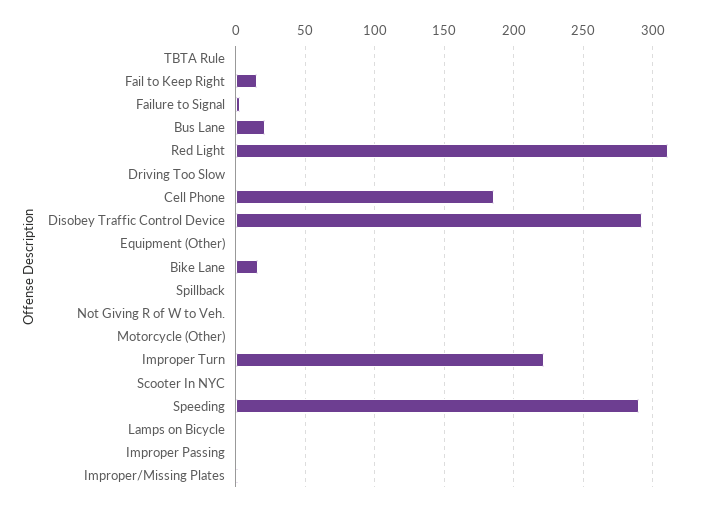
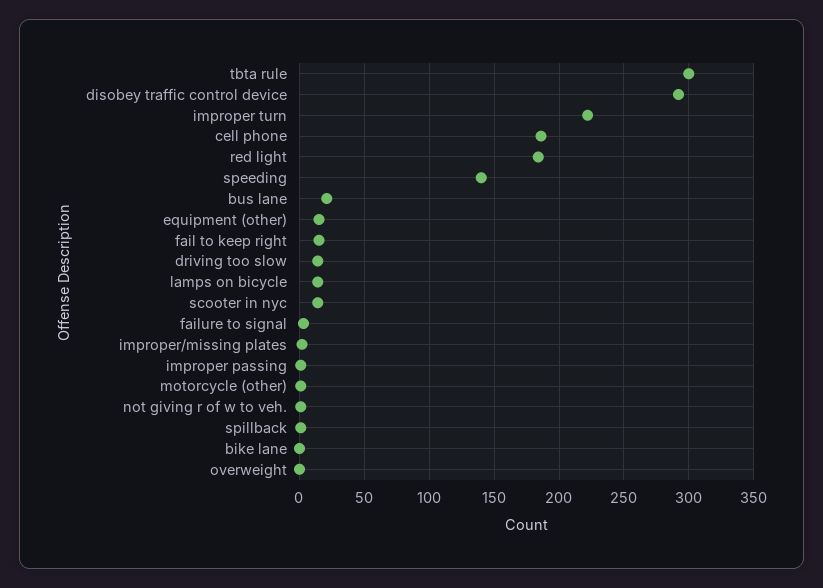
  {
-   "TBTA Rule": 0,
+   "TBTA Rule": 300,
    "Fail to Keep Right": 15,
    "Failure to Signal": 5,
    "Bus Lane": 20,
-   "Red Light": 310,
+   "Red Light": 185,
-   "Driving Too Slow": 0,
+   "Driving Too Slow": 15,
    "Cell Phone": 185,
    "Disobey Traffic Control Device": 290,
-   "Equipment (Other)": 0,
+   "Equipment (Other)": 15,
-   "Bike Lane": 15,
+   "Bike Lane": 0,
    "Spillback": 0,
    "Not Giving R of W to Veh.": 0,
    "Motorcycle (Other)": 0,
    "Improper Turn": 220,
-   "Scooter In NYC": 0,
+   "Scooter In NYC": 15,
-   "Speeding": 290,
+   "Speeding": 140,
-   "Lamps on Bicycle": 0,
+   "Lamps on Bicycle": 15,
    "Improper Passing": 0,
-   "Improper/Missing Plates": 0
+   "Improper/Missing Plates": 0,
+   "overweight": 0
  }

